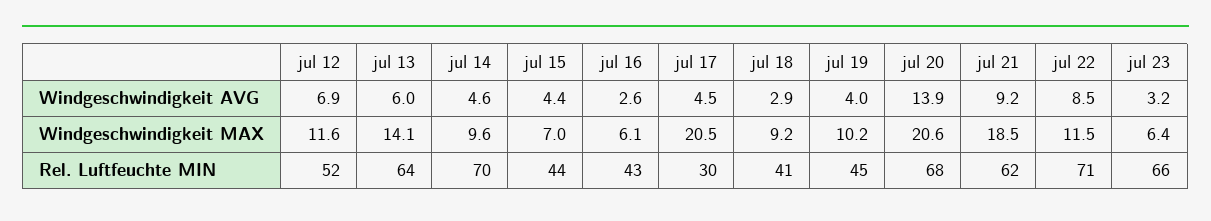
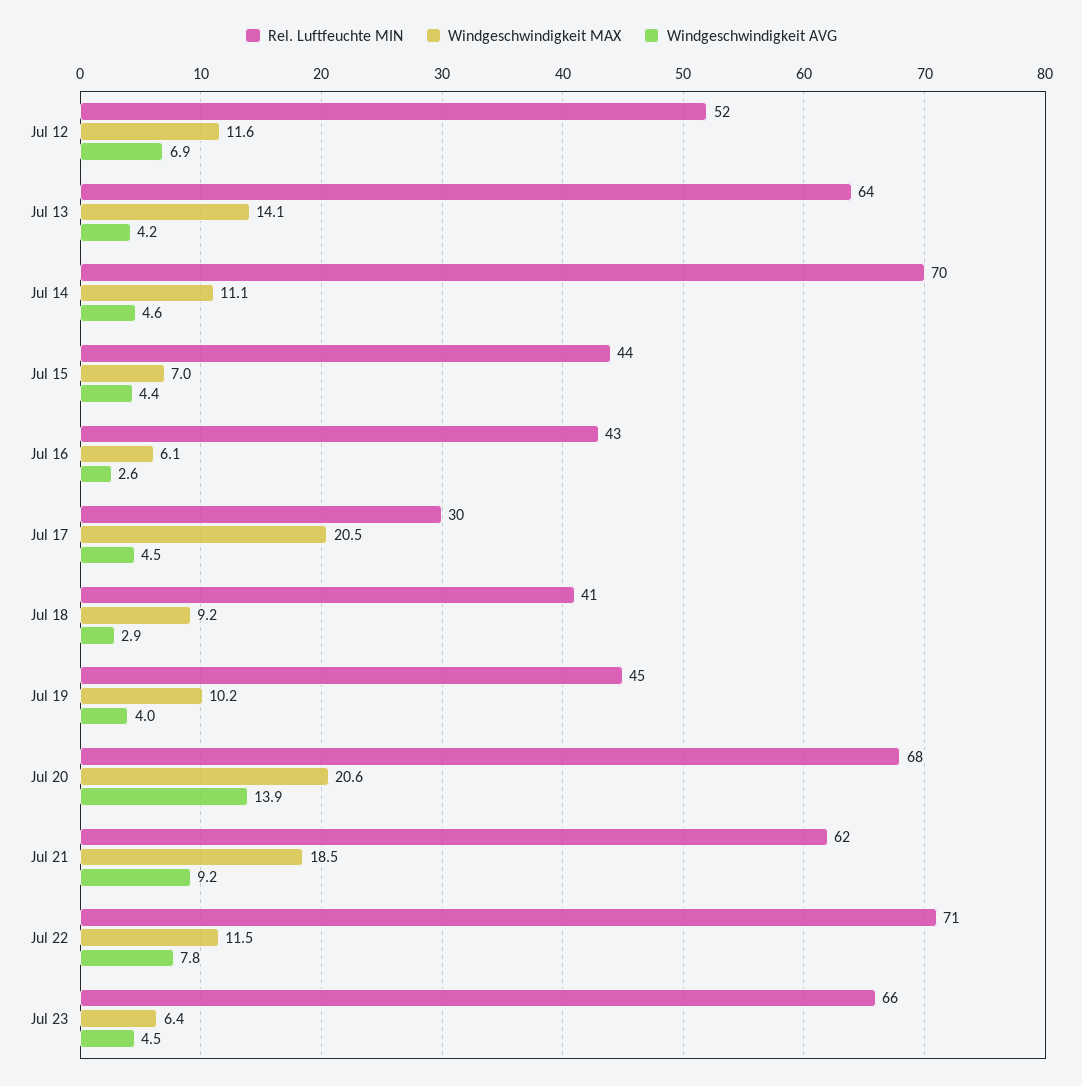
  {
    "Windgeschwindigkeit AVG": {
      "jul 12": 6.9,
-     "jul 13": 6,
+     "jul 13": 4.2,
      "jul 14": 4.6,
      "jul 15": 4.4,
      "jul 16": 2.6,
      "jul 17": 4.5,
      "jul 18": 2.9,
      "jul 19": 4,
      "jul 20": 13.9,
      "jul 21": 9.2,
-     "jul 22": 8.5,
+     "jul 22": 7.8,
-     "jul 23": 3.2
+     "jul 23": 4.5
    },
    "Windgeschwindigkeit MAX": {
      "jul 12": 11.6,
      "jul 13": 14.1,
-     "jul 14": 9.6,
+     "jul 14": 11.1,
      "jul 15": 7,
      "jul 16": 6.1,
      "jul 17": 20.5,
      "jul 18": 9.2,
      "jul 19": 10.2,
      "jul 20": 20.6,
      "jul 21": 18.5,
      "jul 22": 11.5,
      "jul 23": 6.4
    },
    "Rel. Luftfeuchte MIN": {
      "jul 12": 52,
      "jul 13": 64,
      "jul 14": 70,
      "jul 15": 44,
      "jul 16": 43,
      "jul 17": 30,
      "jul 18": 41,
      "jul 19": 45,
      "jul 20": 68,
      "jul 21": 62,
      "jul 22": 71,
      "jul 23": 66
    }
  }

